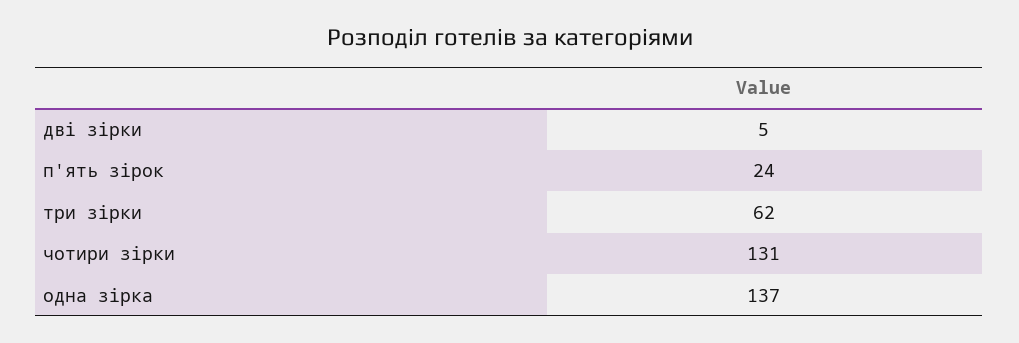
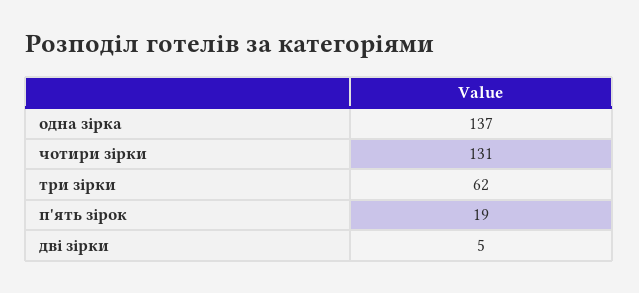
  {
    "дві зірки": 5,
-   "п'ять зірок": 24,
+   "п'ять зірок": 19,
    "три зірки": 62,
    "чотири зірки": 131,
    "одна зірка": 137
  }

